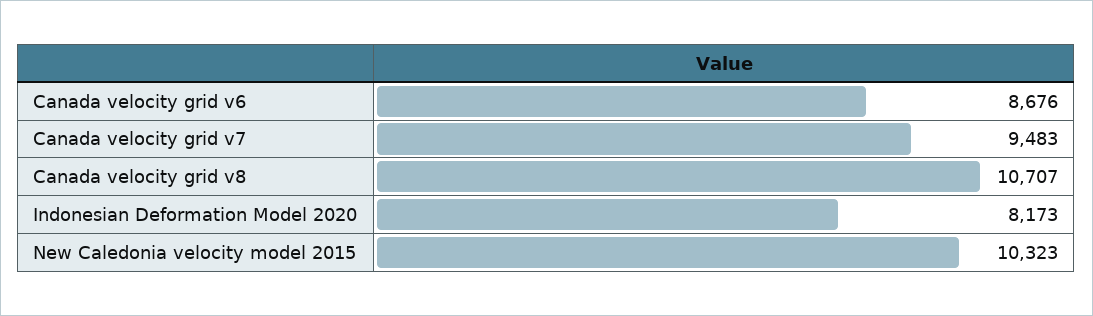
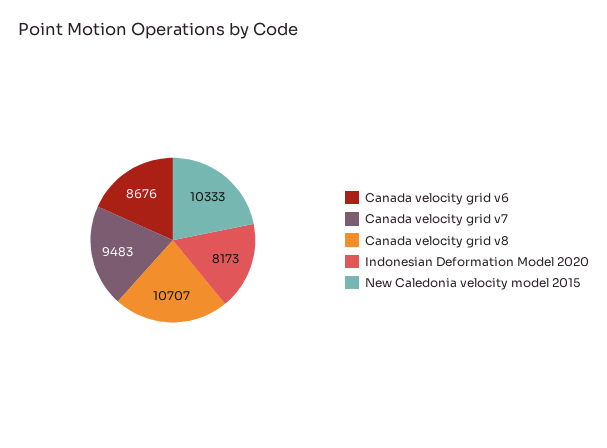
  {
    "Canada velocity grid v6": 8676,
    "Canada velocity grid v7": 9483,
    "Canada velocity grid v8": 10707,
    "Indonesian Deformation Model 2020": 8173,
-   "New Caledonia velocity model 2015": 10323
+   "New Caledonia velocity model 2015": 10333
  }

